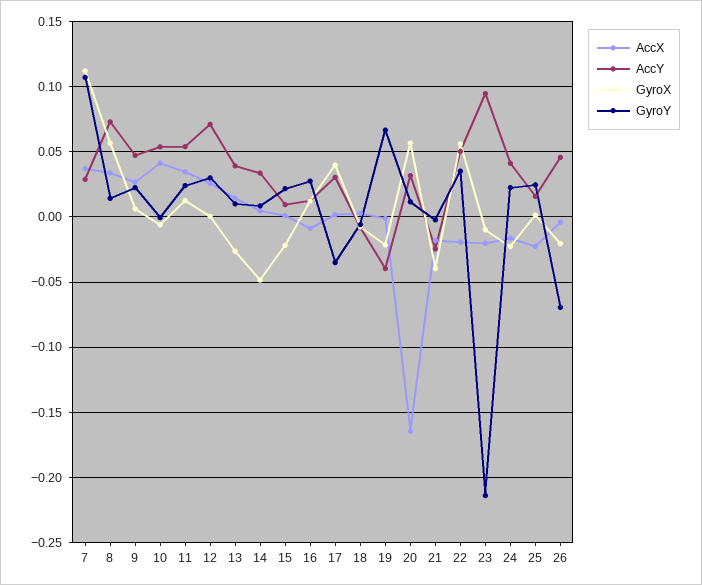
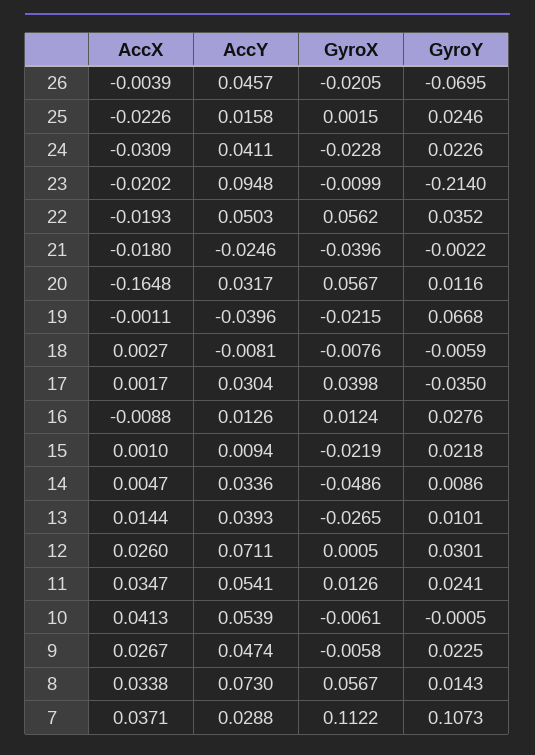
  {
    "AccX": {
      "7": 0.0371,
      "8": 0.0338,
      "9": 0.0267,
      "10": 0.0413,
      "11": 0.0347,
      "12": 0.026,
      "13": 0.0144,
      "14": 0.0047,
      "15": 0.001,
      "16": -0.0088,
      "17": 0.0017,
      "18": 0.0027,
      "19": -0.0011,
      "20": -0.1648,
      "21": -0.018,
      "22": -0.0193,
      "23": -0.0202,
-     "24": -0.015,
+     "24": -0.0309,
      "25": -0.0226,
      "26": -0.0039
    },
    "AccY": {
      "7": 0.0288,
      "8": 0.073,
      "9": 0.0474,
      "10": 0.0539,
      "11": 0.0541,
      "12": 0.0711,
      "13": 0.0393,
      "14": 0.0336,
      "15": 0.0094,
      "16": 0.0126,
      "17": 0.0304,
      "18": -0.0081,
      "19": -0.0396,
      "20": 0.0317,
      "21": -0.0246,
      "22": 0.0503,
      "23": 0.0948,
      "24": 0.0411,
      "25": 0.0158,
      "26": 0.0457
    },
    "GyroX": {
      "7": 0.1122,
      "8": 0.0567,
-     "9": 0.005,
+     "9": -0.0058,
      "10": -0.0061,
      "11": 0.0126,
      "12": 0.0005,
      "13": -0.0265,
      "14": -0.0486,
      "15": -0.0219,
      "16": 0.0124,
      "17": 0.0398,
      "18": -0.0076,
      "19": -0.0215,
      "20": 0.0567,
      "21": -0.0396,
      "22": 0.0562,
      "23": -0.0099,
      "24": -0.0228,
      "25": 0.0015,
      "26": -0.0205
    },
    "GyroY": {
      "7": 0.1073,
      "8": 0.0143,
      "9": 0.0225,
      "10": -0.0005,
      "11": 0.0241,
      "12": 0.0301,
      "13": 0.0101,
      "14": 0.0086,
      "15": 0.0218,
      "16": 0.0276,
      "17": -0.035,
      "18": -0.0059,
      "19": 0.0668,
      "20": 0.0116,
      "21": -0.0022,
      "22": 0.0352,
      "23": -0.214,
      "24": 0.0226,
      "25": 0.0246,
      "26": -0.0695
    }
  }

